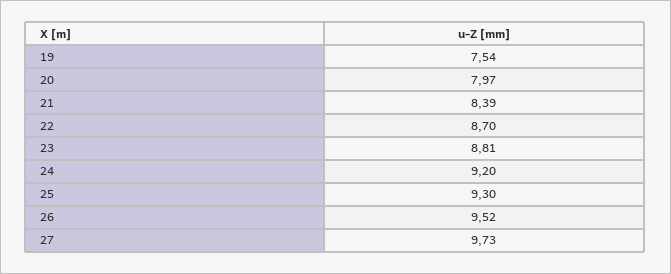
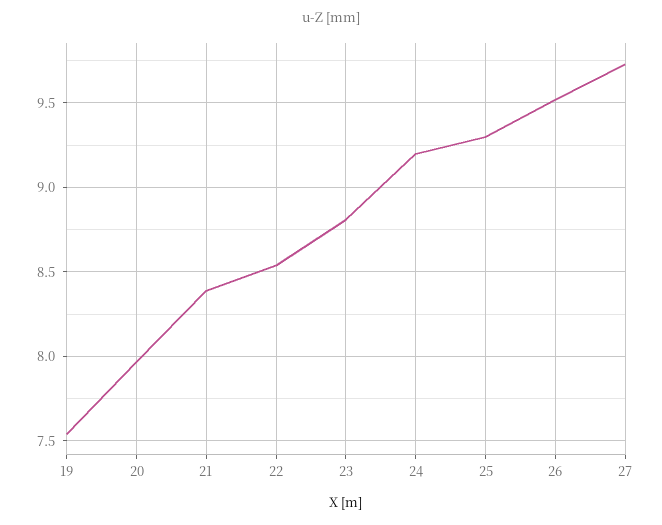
  {
    "19": 7.54,
    "20": 7.97,
    "21": 8.39,
-   "22": 8.7,
+   "22": 8.55,
    "23": 8.81,
    "24": 9.2,
    "25": 9.3,
    "26": 9.52,
    "27": 9.73
  }

